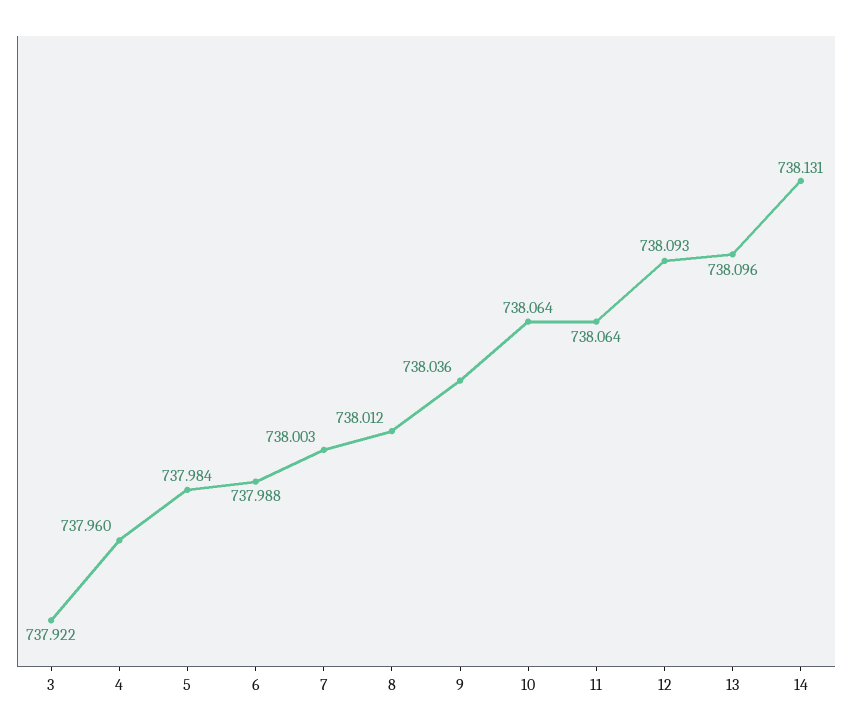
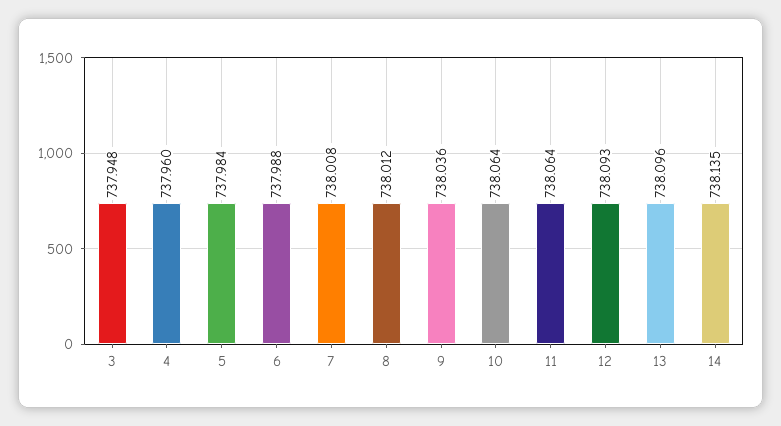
  {
-   "3": 737.922,
+   "3": 737.948,
    "4": 737.96,
    "5": 737.984,
    "6": 737.988,
-   "7": 738.003,
+   "7": 738.008,
    "8": 738.012,
    "9": 738.036,
    "10": 738.064,
    "11": 738.064,
    "12": 738.093,
    "13": 738.096,
-   "14": 738.131
+   "14": 738.135
  }

